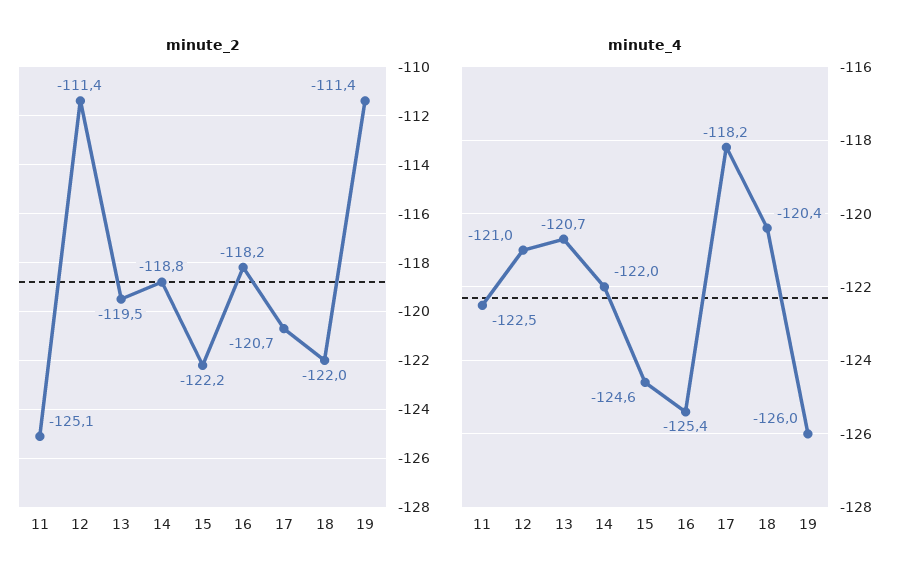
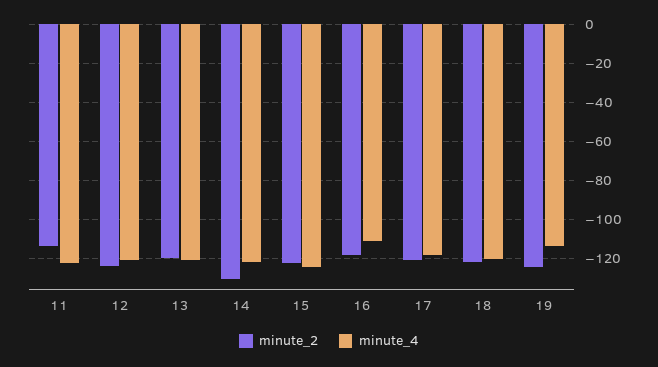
  {
    "minute_2": {
-     "11": -125.1,
+     "11": -115,
-     "12": -111.4,
+     "12": -125,
      "13": -119.5,
-     "14": -118.8,
+     "14": -130,
      "15": -122.2,
      "16": -118.2,
      "17": -120.7,
      "18": -122,
-     "19": -111.4
+     "19": -125
    },
    "minute_4": {
      "11": -122.5,
      "12": -121,
      "13": -120.7,
      "14": -122,
      "15": -124.6,
-     "16": -125.4,
+     "16": -110,
      "17": -118.2,
      "18": -120.4,
-     "19": -126
+     "19": -115
    }
  }

